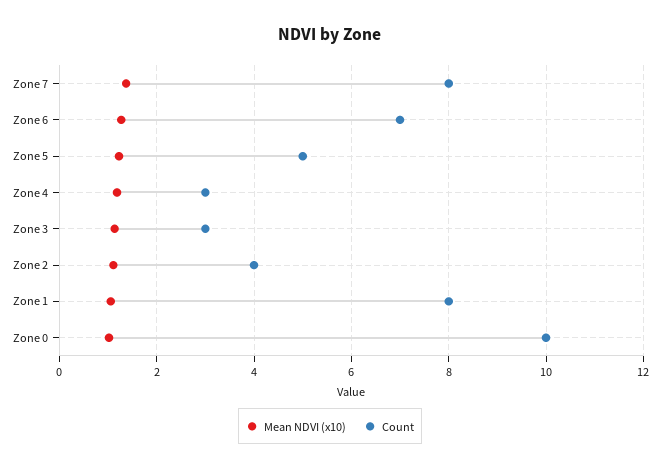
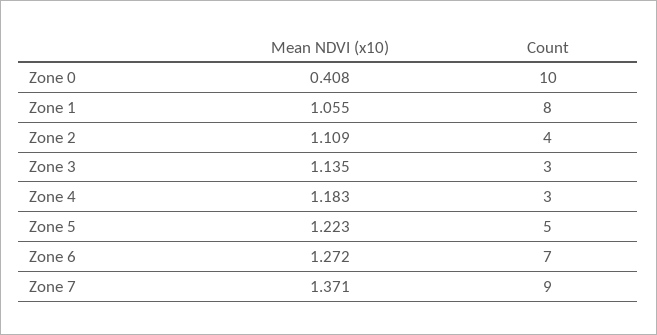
  {
    "Mean NDVI (x10)": {
      "Zone 7": 1.371,
      "Zone 6": 1.272,
      "Zone 5": 1.223,
      "Zone 4": 1.183,
      "Zone 3": 1.135,
      "Zone 2": 1.109,
      "Zone 1": 1.055,
-     "Zone 0": 1
+     "Zone 0": 0.408
    },
    "Count": {
-     "Zone 7": 8,
+     "Zone 7": 9,
      "Zone 6": 7,
      "Zone 5": 5,
      "Zone 4": 3,
      "Zone 3": 3,
      "Zone 2": 4,
      "Zone 1": 8,
      "Zone 0": 10
    }
  }

